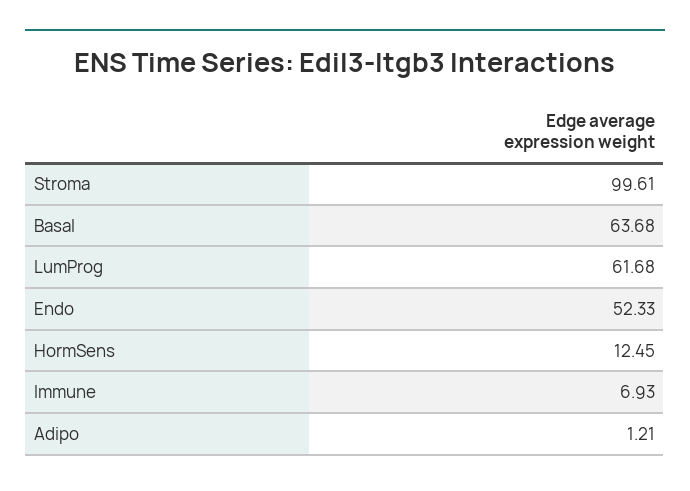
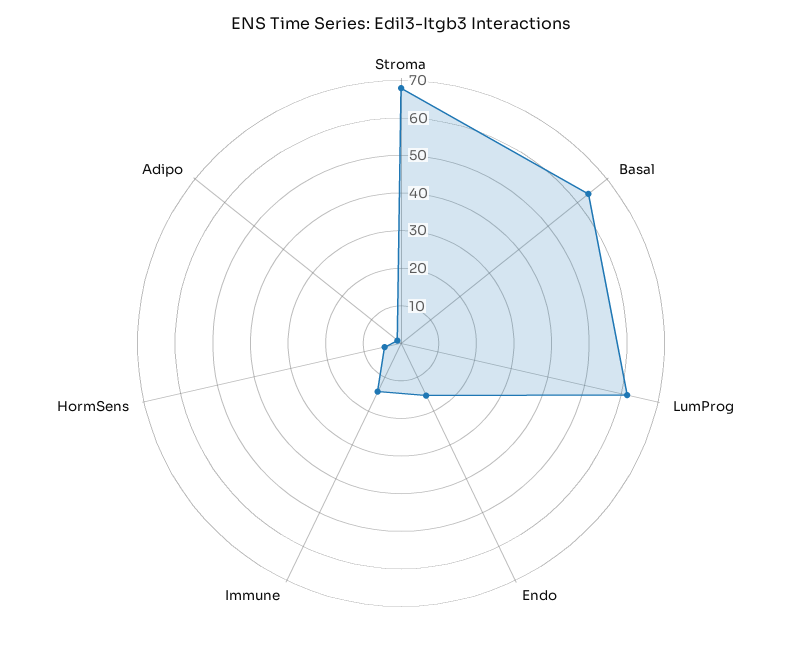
  {
-   "Stroma": 99.61,
+   "Stroma": 67.5,
    "Basal": 63.68,
    "LumProg": 61.68,
-   "Endo": 52.33,
+   "Endo": 15,
-   "HormSens": 12.45,
+   "HormSens": 5,
-   "Immune": 6.93,
+   "Immune": 15,
    "Adipo": 1.21
  }

